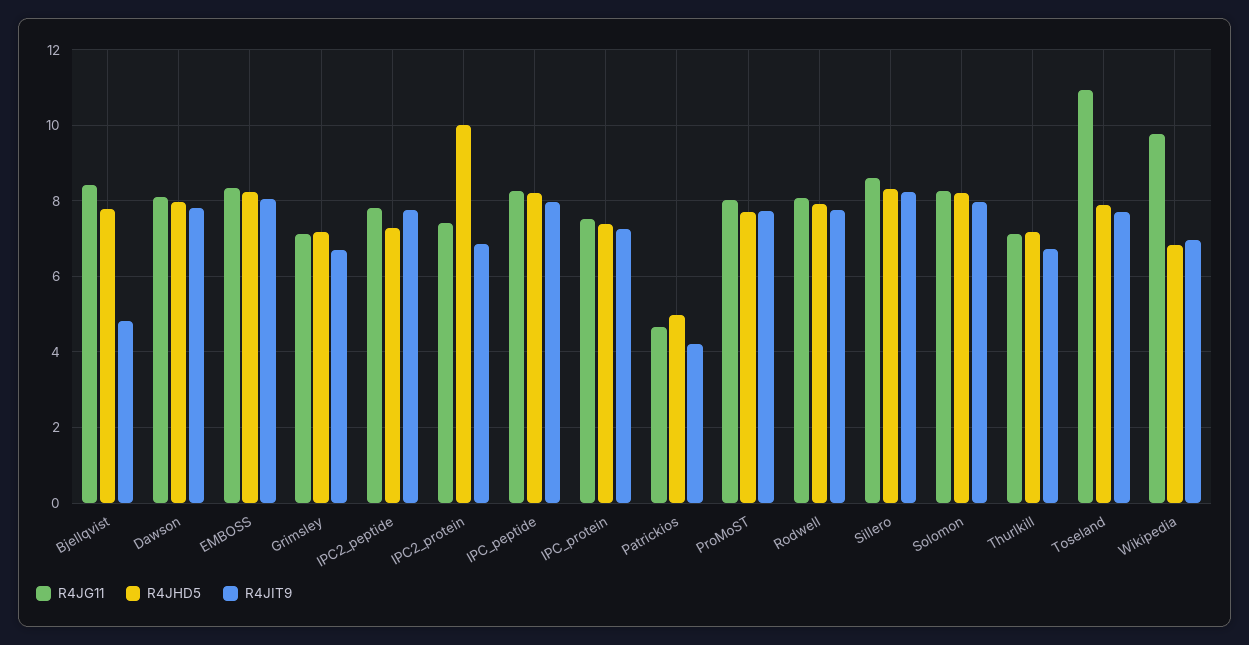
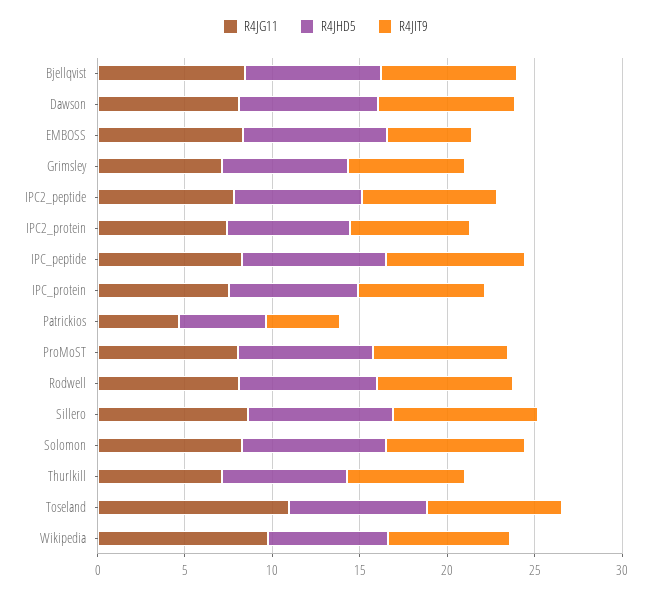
  {
    "R4JG11": {
      "Bjellqvist": 8.4,
      "Dawson": 8,
      "EMBOSS": 8.4,
      "Grimsley": 7.2,
      "IPC2_peptide": 7.8,
      "IPC2_protein": 7.4,
      "IPC_peptide": 8.2,
      "IPC_protein": 7.6,
      "Patrickios": 4.6,
      "ProMoST": 8,
      "Rodwell": 8,
      "Sillero": 8.6,
      "Solomon": 8.2,
      "Thurlkill": 7.2,
      "Toseland": 11,
      "Wikipedia": 9.8
    },
    "R4JHD5": {
      "Bjellqvist": 7.8,
      "Dawson": 8,
      "EMBOSS": 8.2,
      "Grimsley": 7.2,
      "IPC2_peptide": 7.2,
-     "IPC2_protein": 10,
+     "IPC2_protein": 7,
      "IPC_peptide": 8.2,
      "IPC_protein": 7.4,
      "Patrickios": 5,
      "ProMoST": 7.8,
      "Rodwell": 8,
      "Sillero": 8.4,
      "Solomon": 8.2,
      "Thurlkill": 7.2,
      "Toseland": 7.8,
      "Wikipedia": 6.8
    },
    "R4JIT9": {
-     "Bjellqvist": 4.8,
+     "Bjellqvist": 8,
      "Dawson": 7.8,
-     "EMBOSS": 8,
+     "EMBOSS": 5,
      "Grimsley": 6.8,
      "IPC2_peptide": 7.8,
      "IPC2_protein": 6.8,
      "IPC_peptide": 8,
      "IPC_protein": 7.2,
      "Patrickios": 4.2,
      "ProMoST": 7.8,
      "Rodwell": 7.8,
      "Sillero": 8.2,
      "Solomon": 8,
      "Thurlkill": 6.8,
      "Toseland": 7.8,
      "Wikipedia": 7
    }
  }

